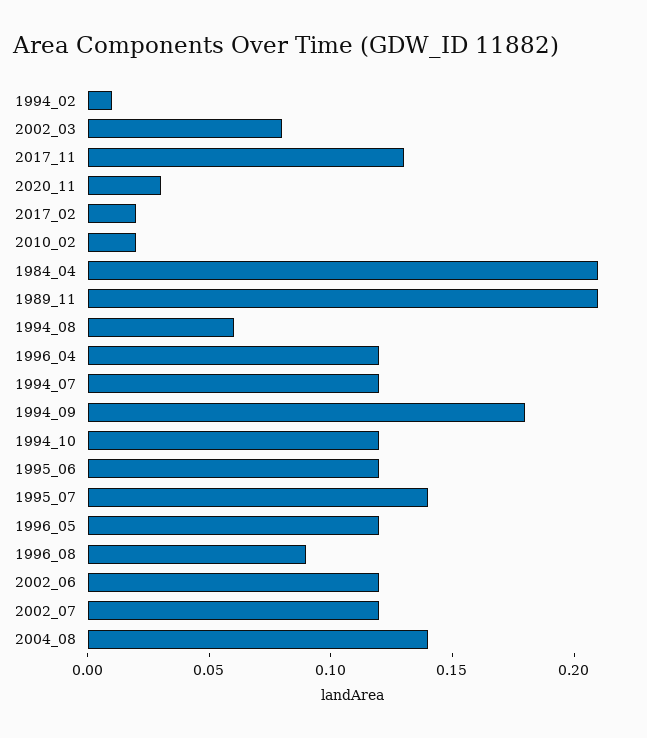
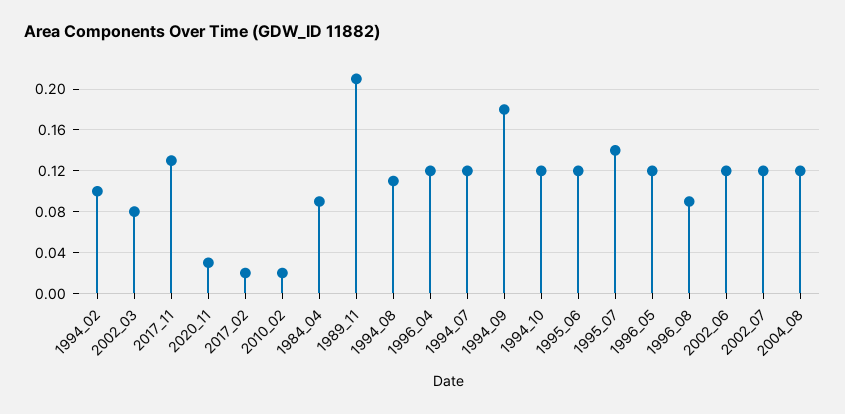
  {
-   "1994_02": 0.01,
+   "1994_02": 0.1,
    "2002_03": 0.08,
    "2017_11": 0.13,
    "2020_11": 0.03,
    "2017_02": 0.02,
    "2010_02": 0.02,
-   "1984_04": 0.21,
+   "1984_04": 0.09,
    "1989_11": 0.21,
-   "1994_08": 0.06,
+   "1994_08": 0.11,
    "1996_04": 0.12,
    "1994_07": 0.12,
    "1994_09": 0.18,
    "1994_10": 0.12,
    "1995_06": 0.12,
    "1995_07": 0.14,
    "1996_05": 0.12,
    "1996_08": 0.09,
    "2002_06": 0.12,
    "2002_07": 0.12,
-   "2004_08": 0.14
+   "2004_08": 0.12
  }

